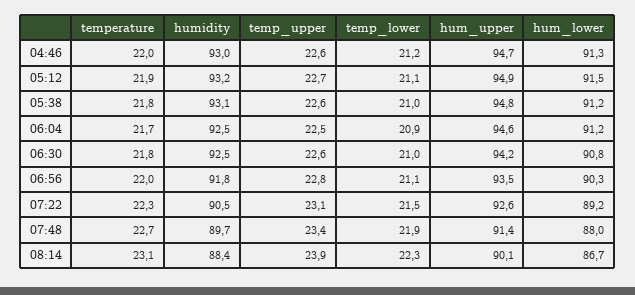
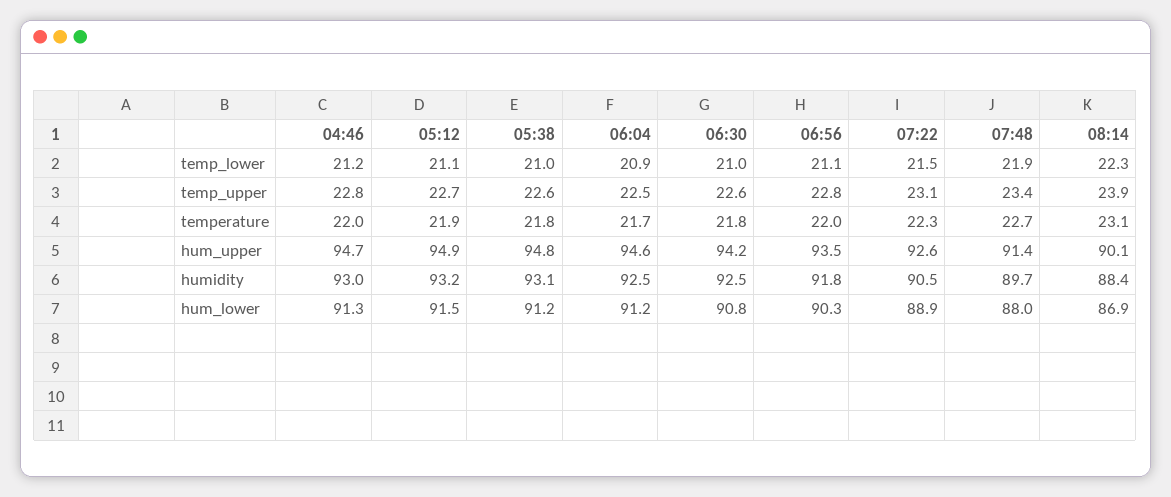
  {
    "temperature": {
      "04:46": 22,
      "05:12": 21.9,
      "05:38": 21.8,
      "06:04": 21.7,
      "06:30": 21.8,
      "06:56": 22,
      "07:22": 22.3,
      "07:48": 22.7,
      "08:14": 23.1
    },
    "humidity": {
      "04:46": 93,
      "05:12": 93.2,
      "05:38": 93.1,
      "06:04": 92.5,
      "06:30": 92.5,
      "06:56": 91.8,
      "07:22": 90.5,
      "07:48": 89.7,
      "08:14": 88.4
    },
    "temp_upper": {
-     "04:46": 22.6,
+     "04:46": 22.8,
      "05:12": 22.7,
      "05:38": 22.6,
      "06:04": 22.5,
      "06:30": 22.6,
      "06:56": 22.8,
      "07:22": 23.1,
      "07:48": 23.4,
      "08:14": 23.9
    },
    "temp_lower": {
      "04:46": 21.2,
      "05:12": 21.1,
      "05:38": 21,
      "06:04": 20.9,
      "06:30": 21,
      "06:56": 21.1,
      "07:22": 21.5,
      "07:48": 21.9,
      "08:14": 22.3
    },
    "hum_upper": {
      "04:46": 94.7,
      "05:12": 94.9,
      "05:38": 94.8,
      "06:04": 94.6,
      "06:30": 94.2,
      "06:56": 93.5,
      "07:22": 92.6,
      "07:48": 91.4,
      "08:14": 90.1
    },
    "hum_lower": {
      "04:46": 91.3,
      "05:12": 91.5,
      "05:38": 91.2,
      "06:04": 91.2,
      "06:30": 90.8,
      "06:56": 90.3,
-     "07:22": 89.2,
+     "07:22": 88.9,
      "07:48": 88,
-     "08:14": 86.7
+     "08:14": 86.9
    }
  }

